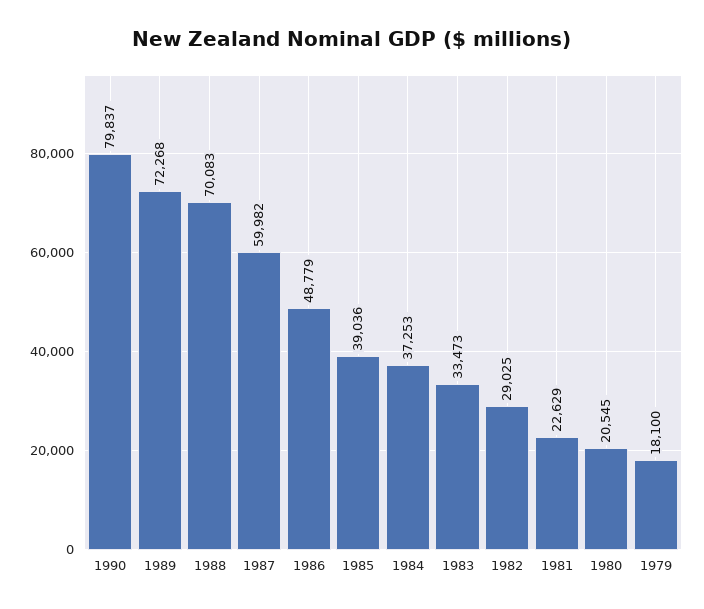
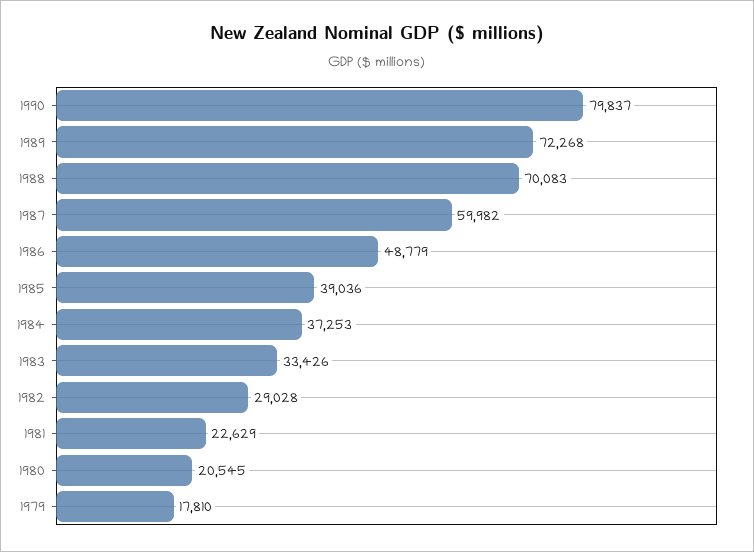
  {
    "1990": 79837,
    "1989": 72268,
    "1988": 70083,
    "1987": 59982,
    "1986": 48779,
    "1985": 39036,
    "1984": 37253,
-   "1983": 33473,
+   "1983": 33426,
-   "1982": 29025,
+   "1982": 29028,
    "1981": 22629,
    "1980": 20545,
-   "1979": 18100
+   "1979": 17810
  }

